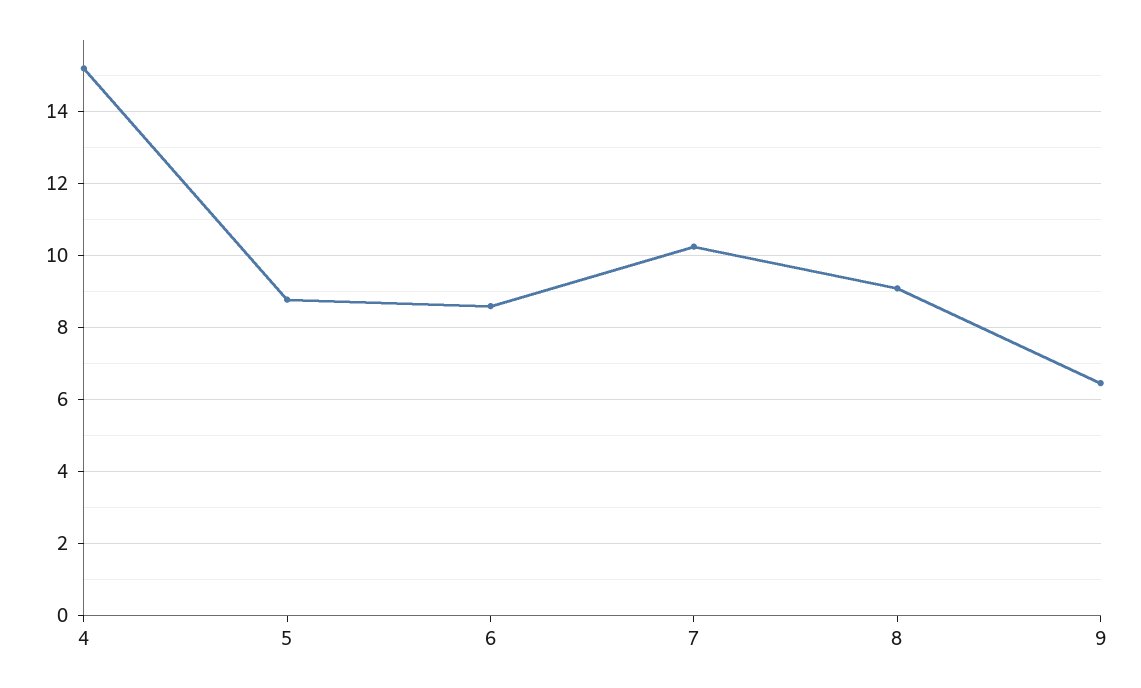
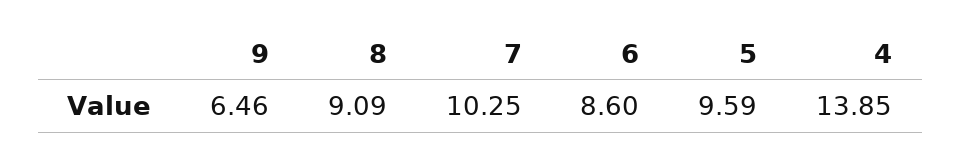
  {
-   "4": 15.2,
+   "4": 13.85,
-   "5": 8.8,
+   "5": 9.59,
    "6": 8.6,
    "7": 10.25,
    "8": 9.09,
    "9": 6.46
  }

